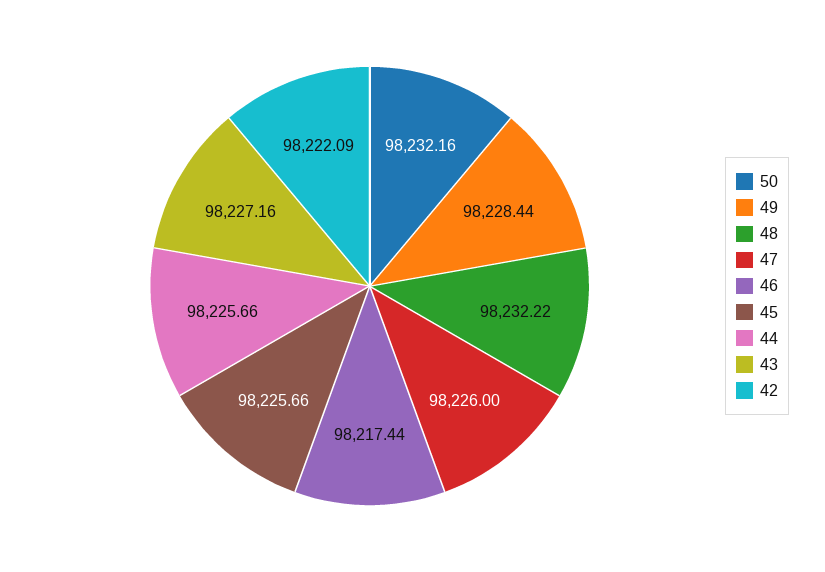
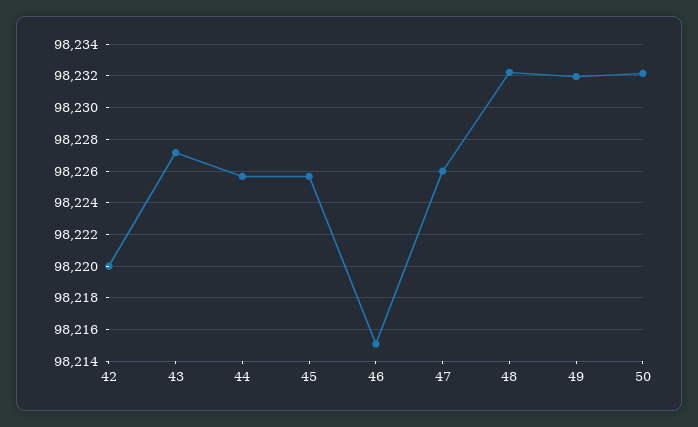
  {
    "50": 98232.16,
-   "49": 98228.44,
+   "49": 98232,
    "48": 98232.22,
    "47": 98226,
-   "46": 98217.44,
+   "46": 98215,
    "45": 98225.66,
    "44": 98225.66,
    "43": 98227.16,
-   "42": 98222.09
+   "42": 98220
  }

